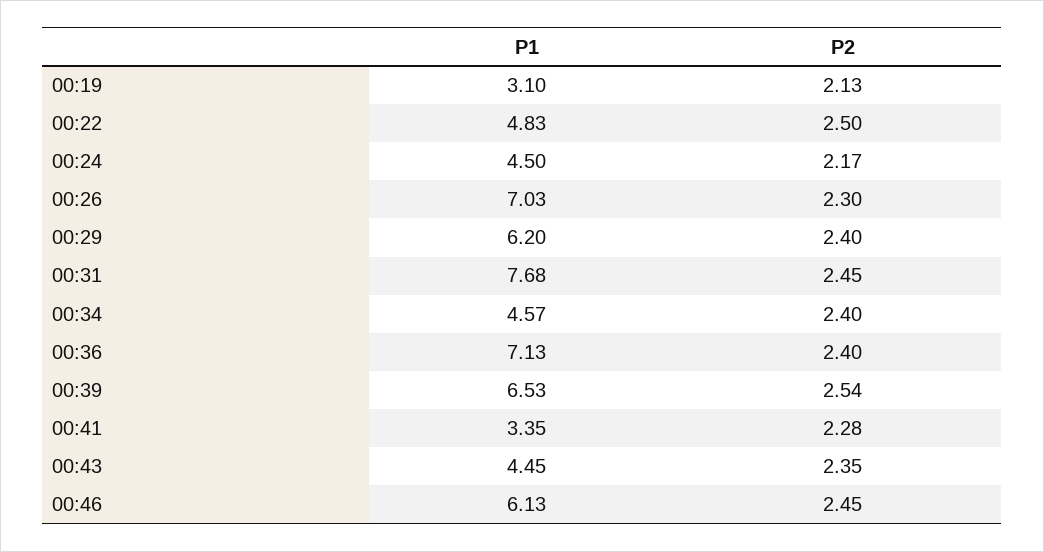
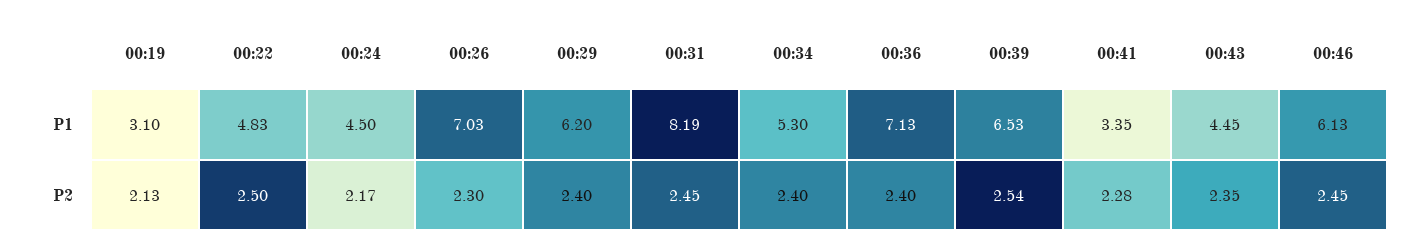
  {
    "P1": {
      "00:19": 3.1,
      "00:22": 4.83,
      "00:24": 4.5,
      "00:26": 7.03,
      "00:29": 6.2,
-     "00:31": 7.68,
+     "00:31": 8.19,
-     "00:34": 4.57,
+     "00:34": 5.3,
      "00:36": 7.13,
      "00:39": 6.53,
      "00:41": 3.35,
      "00:43": 4.45,
      "00:46": 6.13
    },
    "P2": {
      "00:19": 2.13,
      "00:22": 2.5,
      "00:24": 2.17,
      "00:26": 2.3,
      "00:29": 2.4,
      "00:31": 2.45,
      "00:34": 2.4,
      "00:36": 2.4,
      "00:39": 2.54,
      "00:41": 2.28,
      "00:43": 2.35,
      "00:46": 2.45
    }
  }

